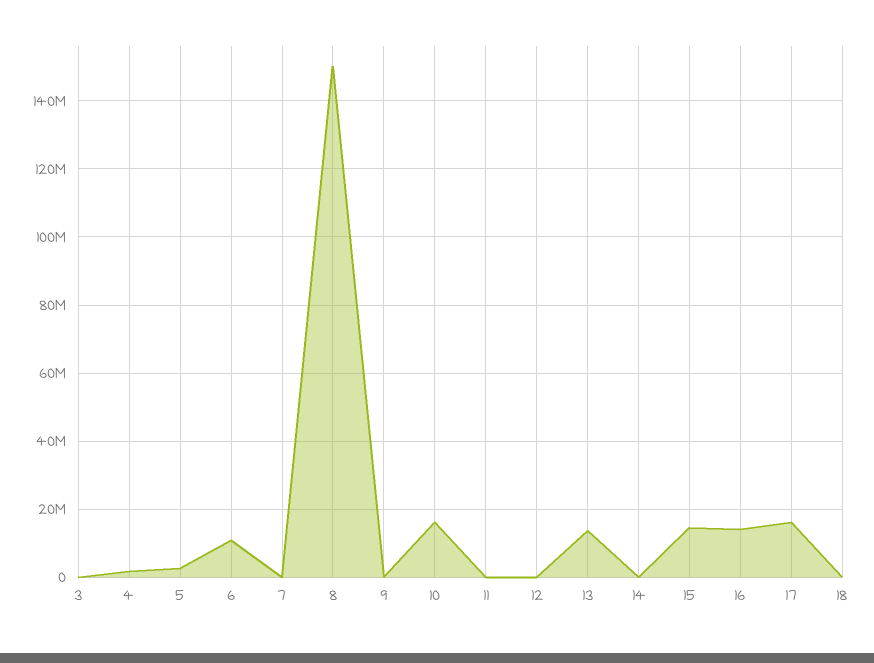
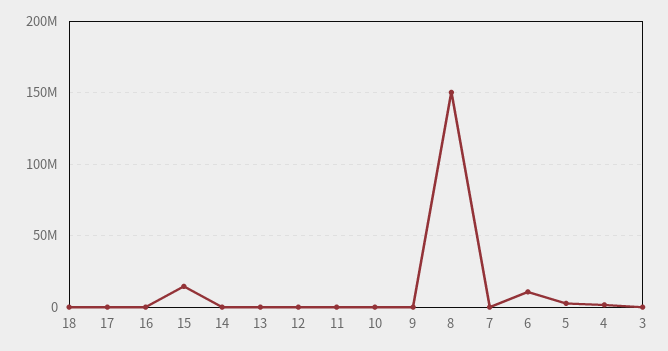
  {
    "3": 0,
    "4": 2000000,
    "5": 2000000,
    "6": 10000000,
    "7": 0,
    "8": 150000000,
    "9": 0,
-   "10": 16000000,
+   "10": 0,
    "11": 0,
    "12": 0,
-   "13": 14000000,
+   "13": 0,
    "14": 0,
    "15": 14000000,
-   "16": 14000000,
+   "16": 0,
-   "17": 16000000,
+   "17": 0,
    "18": 0
  }

